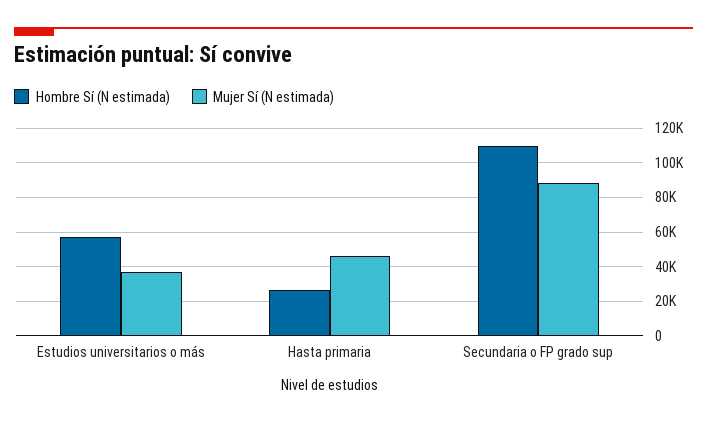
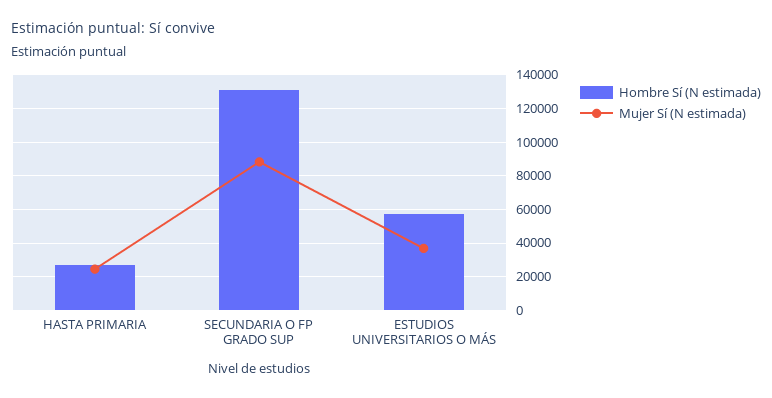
  {
    "Hombre Sí (N estimada)": {
      "Estudios universitarios o más": 55000,
      "Hasta primaria": 25000,
-     "Secundaria o FP grado sup": 110000
+     "Secundaria o FP grado sup": 130000
    },
    "Mujer Sí (N estimada)": {
      "Estudios universitarios o más": 35000,
-     "Hasta primaria": 45000,
+     "Hasta primaria": 25000,
      "Secundaria o FP grado sup": 90000
    }
  }

